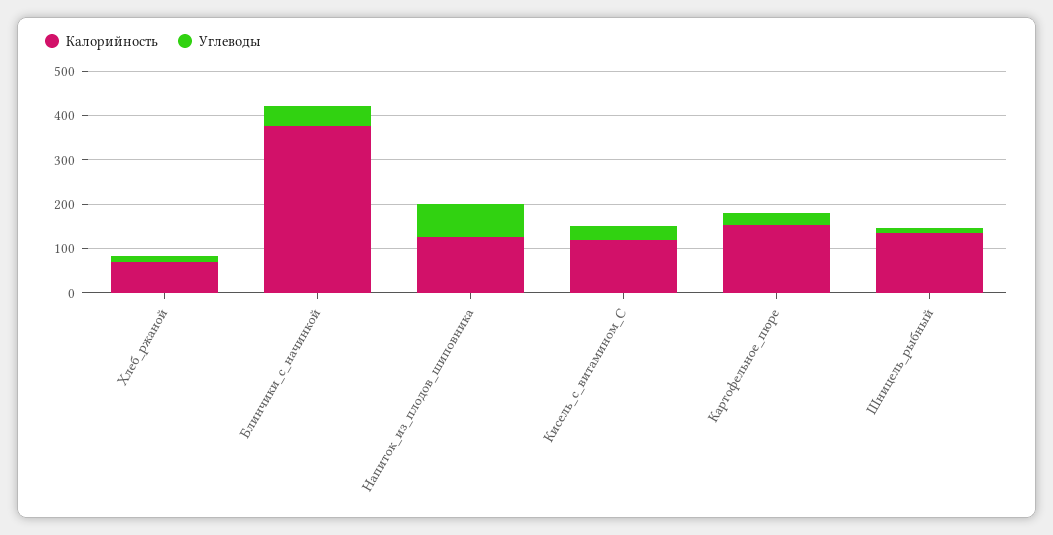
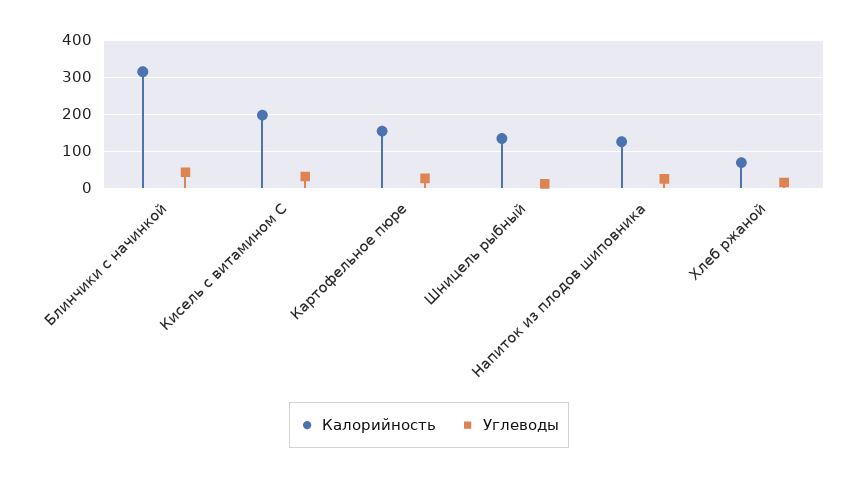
  {
    "Калорийность": {
      "Хлеб_ржаной": 60,
-     "Блинчики_с_начинкой": 380,
+     "Блинчики_с_начинкой": 320,
      "Напиток_из_плодов_шиповника": 120,
-     "Кисель_с_витамином_С": 120,
+     "Кисель_с_витамином_С": 200,
      "Картофельное_пюре": 160,
      "Шницель_рыбный": 140
    },
    "Углеводы": {
      "Хлеб_ржаной": 20,
      "Блинчики_с_начинкой": 40,
-     "Напиток_из_плодов_шиповника": 80,
+     "Напиток_из_плодов_шиповника": 20,
      "Кисель_с_витамином_С": 40,
      "Картофельное_пюре": 20,
      "Шницель_рыбный": 20
    }
  }

